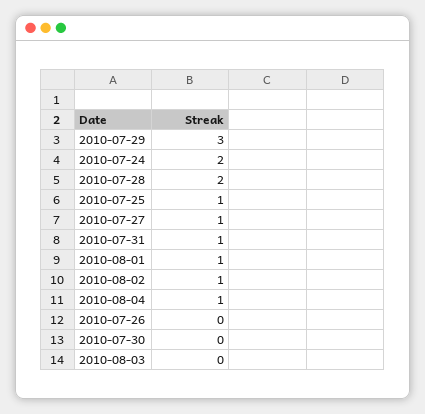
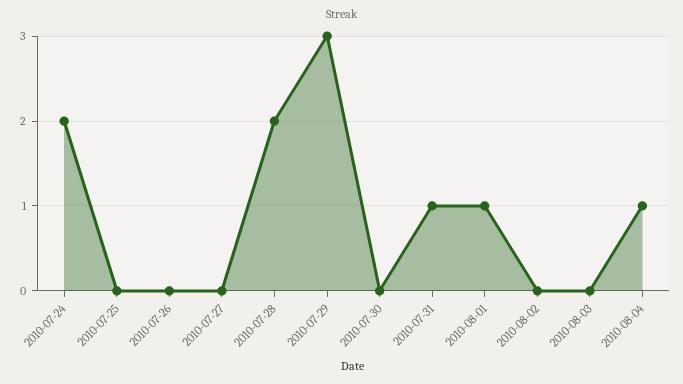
  {
    "2010-07-29": 3,
    "2010-07-24": 2,
    "2010-07-28": 2,
-   "2010-07-25": 1,
+   "2010-07-25": 0,
-   "2010-07-27": 1,
+   "2010-07-27": 0,
    "2010-07-31": 1,
    "2010-08-01": 1,
-   "2010-08-02": 1,
+   "2010-08-02": 0,
    "2010-08-04": 1,
    "2010-07-26": 0,
    "2010-07-30": 0,
    "2010-08-03": 0
  }

